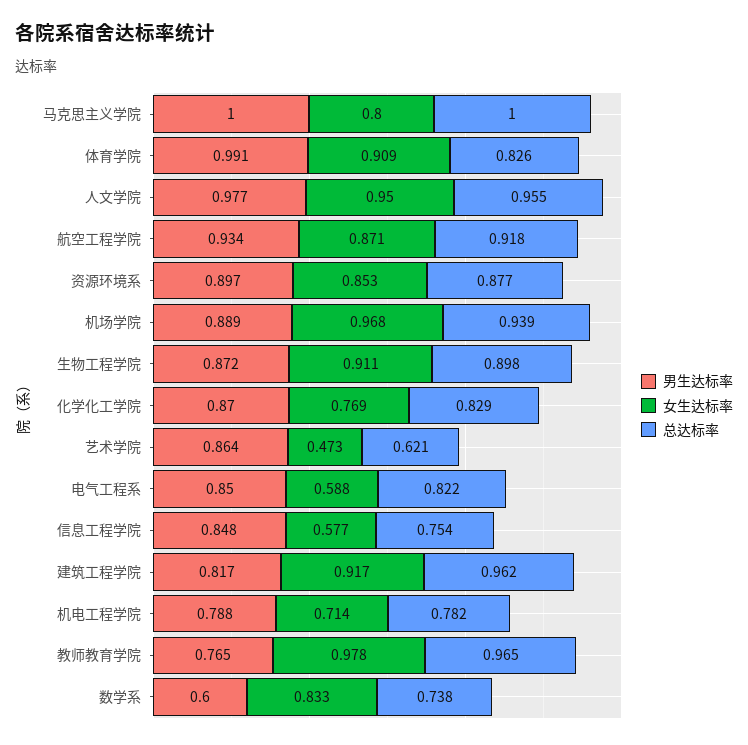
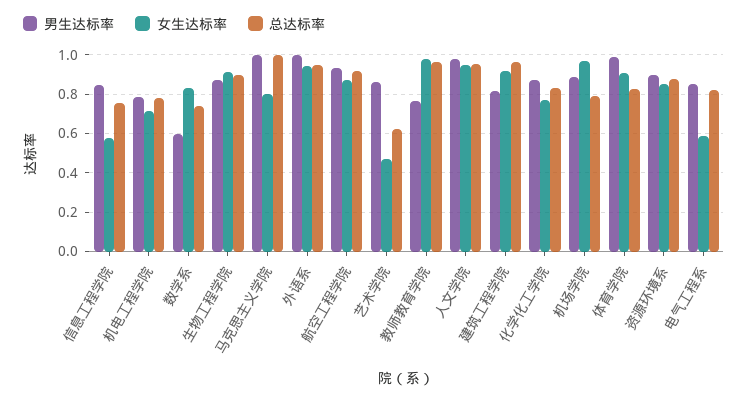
  {
    "男生达标率": {
      "马克思主义学院": 1,
      "体育学院": 0.991,
      "人文学院": 0.977,
      "航空工程学院": 0.934,
      "资源环境系": 0.897,
      "机场学院": 0.889,
      "生物工程学院": 0.872,
      "化学化工学院": 0.87,
      "艺术学院": 0.864,
      "电气工程系": 0.85,
      "信息工程学院": 0.848,
      "建筑工程学院": 0.817,
      "机电工程学院": 0.788,
      "教师教育学院": 0.765,
-     "数学系": 0.6
+     "数学系": 0.6,
+     "外语系": 1
    },
    "女生达标率": {
      "马克思主义学院": 0.8,
      "体育学院": 0.909,
      "人文学院": 0.95,
      "航空工程学院": 0.871,
      "资源环境系": 0.853,
      "机场学院": 0.968,
      "生物工程学院": 0.911,
      "化学化工学院": 0.769,
      "艺术学院": 0.473,
      "电气工程系": 0.588,
      "信息工程学院": 0.577,
      "建筑工程学院": 0.917,
      "机电工程学院": 0.714,
      "教师教育学院": 0.978,
-     "数学系": 0.833
+     "数学系": 0.833,
+     "外语系": 0.95
    },
    "总达标率": {
      "马克思主义学院": 1,
      "体育学院": 0.826,
      "人文学院": 0.955,
      "航空工程学院": 0.918,
      "资源环境系": 0.877,
-     "机场学院": 0.939,
+     "机场学院": 0.8,
      "生物工程学院": 0.898,
      "化学化工学院": 0.829,
      "艺术学院": 0.621,
      "电气工程系": 0.822,
      "信息工程学院": 0.754,
      "建筑工程学院": 0.962,
      "机电工程学院": 0.782,
      "教师教育学院": 0.965,
-     "数学系": 0.738
+     "数学系": 0.738,
+     "外语系": 0.95
    }
  }

